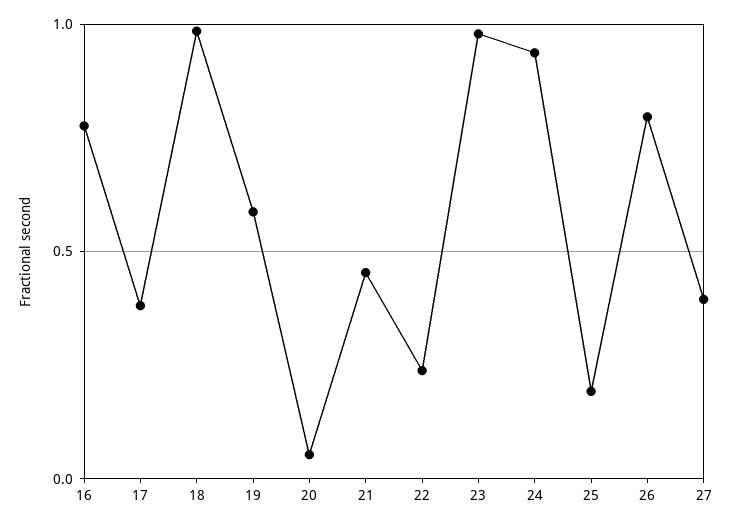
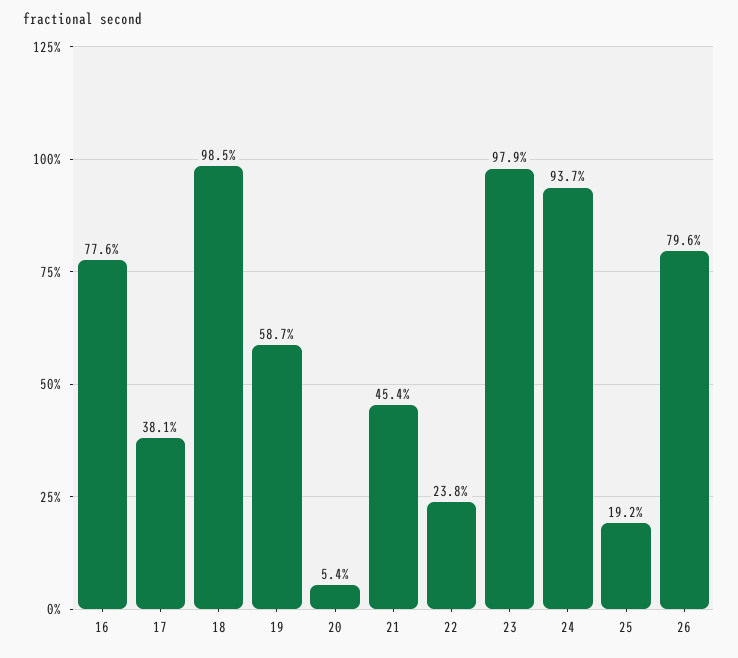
  {
    "16": 0.776,
    "17": 0.381,
    "18": 0.985,
    "19": 0.587,
    "20": 0.054,
    "21": 0.454,
    "22": 0.238,
    "23": 0.979,
    "24": 0.937,
    "25": 0.192,
-   "26": 0.796,
+   "26": 0.796
-   "27": 0.4
  }

